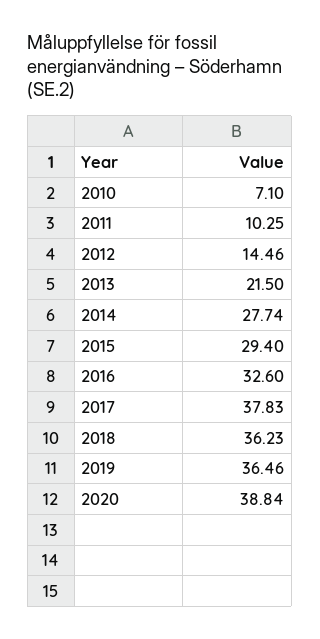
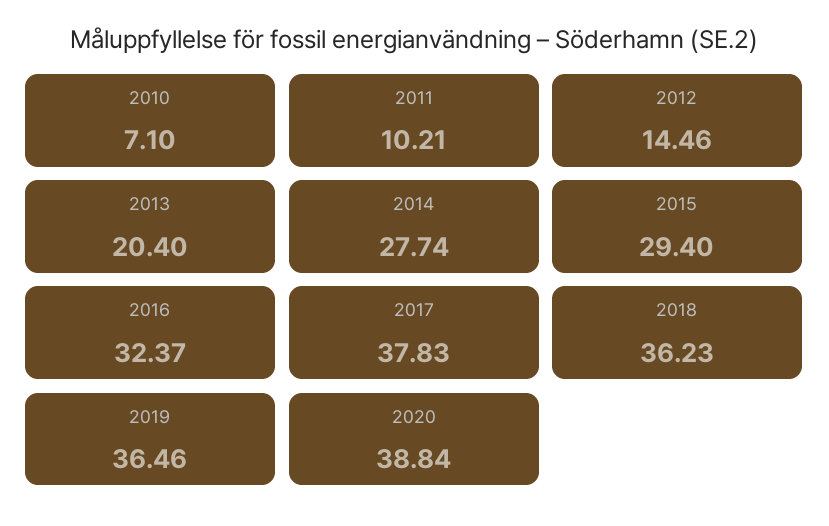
  {
    "2010": 7.1,
-   "2011": 10.25,
+   "2011": 10.21,
    "2012": 14.46,
-   "2013": 21.5,
+   "2013": 20.4,
    "2014": 27.74,
    "2015": 29.4,
-   "2016": 32.6,
+   "2016": 32.37,
    "2017": 37.83,
    "2018": 36.23,
    "2019": 36.46,
    "2020": 38.84
  }

